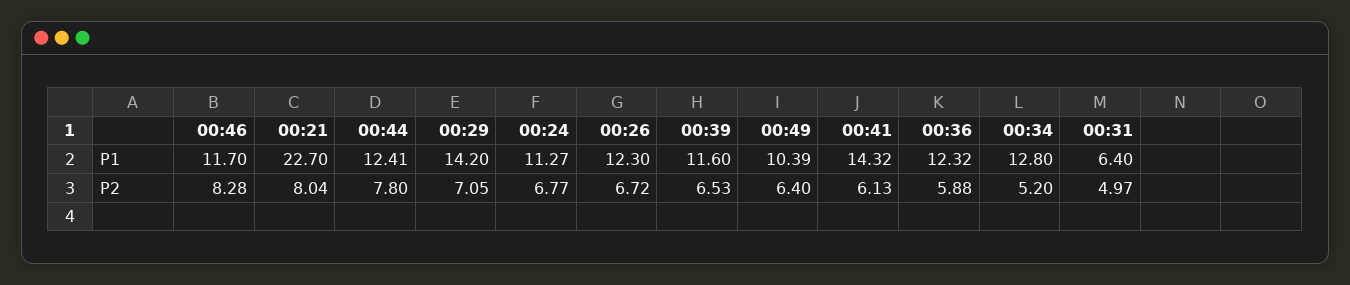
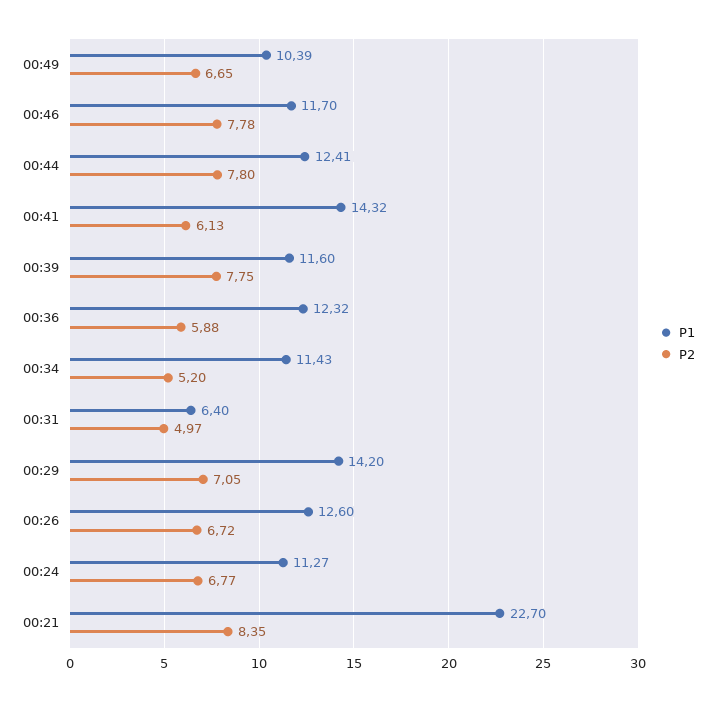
  {
    "P1": {
      "00:46": 11.7,
      "00:21": 22.7,
      "00:44": 12.41,
      "00:29": 14.2,
      "00:24": 11.27,
-     "00:26": 12.3,
+     "00:26": 12.6,
      "00:39": 11.6,
      "00:49": 10.39,
      "00:41": 14.32,
      "00:36": 12.32,
-     "00:34": 12.8,
+     "00:34": 11.43,
      "00:31": 6.4
    },
    "P2": {
-     "00:46": 8.28,
+     "00:46": 7.78,
-     "00:21": 8.04,
+     "00:21": 8.35,
      "00:44": 7.8,
      "00:29": 7.05,
      "00:24": 6.77,
      "00:26": 6.72,
-     "00:39": 6.53,
+     "00:39": 7.75,
-     "00:49": 6.4,
+     "00:49": 6.65,
      "00:41": 6.13,
      "00:36": 5.88,
      "00:34": 5.2,
      "00:31": 4.97
    }
  }

